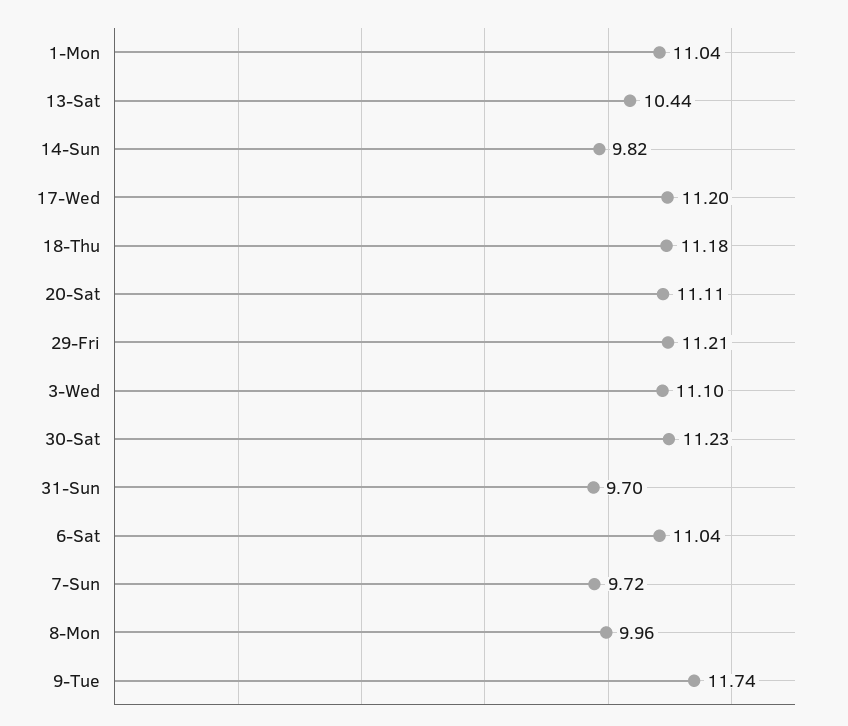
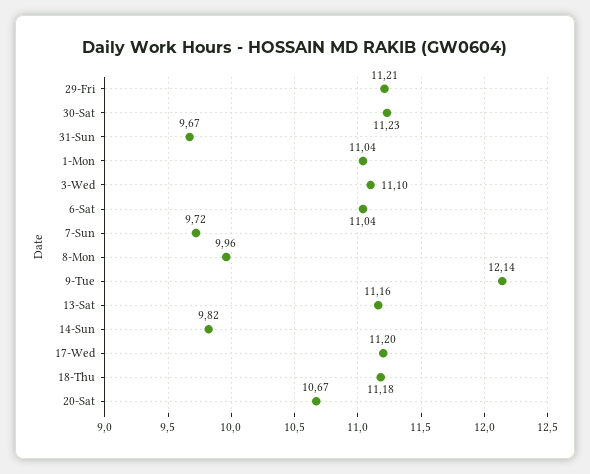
  {
    "1-Mon": 11.04,
-   "13-Sat": 10.44,
+   "13-Sat": 11.16,
    "14-Sun": 9.82,
    "17-Wed": 11.2,
    "18-Thu": 11.18,
-   "20-Sat": 11.11,
+   "20-Sat": 10.67,
    "29-Fri": 11.21,
    "3-Wed": 11.1,
    "30-Sat": 11.23,
-   "31-Sun": 9.7,
+   "31-Sun": 9.67,
    "6-Sat": 11.04,
    "7-Sun": 9.72,
    "8-Mon": 9.96,
-   "9-Tue": 11.74
+   "9-Tue": 12.14
  }

